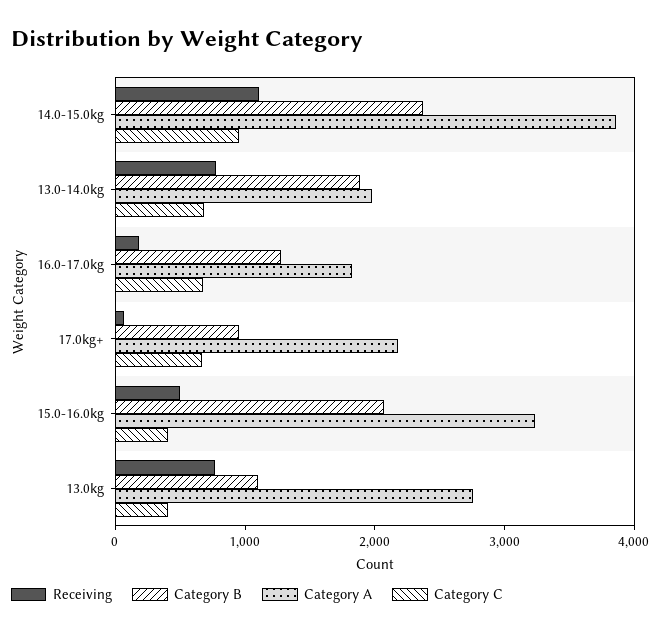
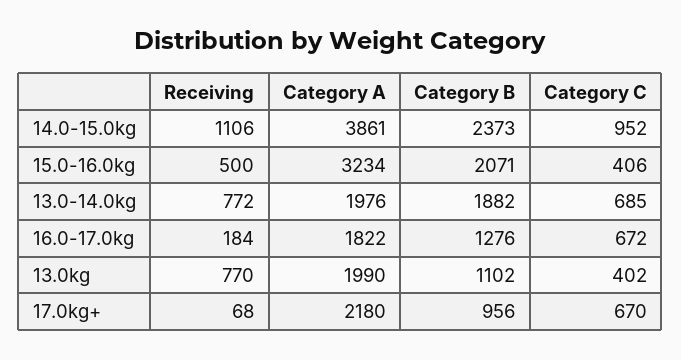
  {
    "Receiving": {
      "14.0-15.0kg": 1106,
      "13.0-14.0kg": 772,
      "16.0-17.0kg": 184,
      "17.0kg+": 68,
      "15.0-16.0kg": 500,
      "13.0kg": 770
    },
    "Category B": {
      "14.0-15.0kg": 2373,
      "13.0-14.0kg": 1882,
      "16.0-17.0kg": 1276,
      "17.0kg+": 956,
      "15.0-16.0kg": 2071,
      "13.0kg": 1102
    },
    "Category A": {
      "14.0-15.0kg": 3861,
      "13.0-14.0kg": 1976,
      "16.0-17.0kg": 1822,
      "17.0kg+": 2180,
      "15.0-16.0kg": 3234,
-     "13.0kg": 2800
+     "13.0kg": 1990
    },
    "Category C": {
      "14.0-15.0kg": 952,
      "13.0-14.0kg": 685,
      "16.0-17.0kg": 672,
      "17.0kg+": 670,
      "15.0-16.0kg": 406,
      "13.0kg": 402
    }
  }

